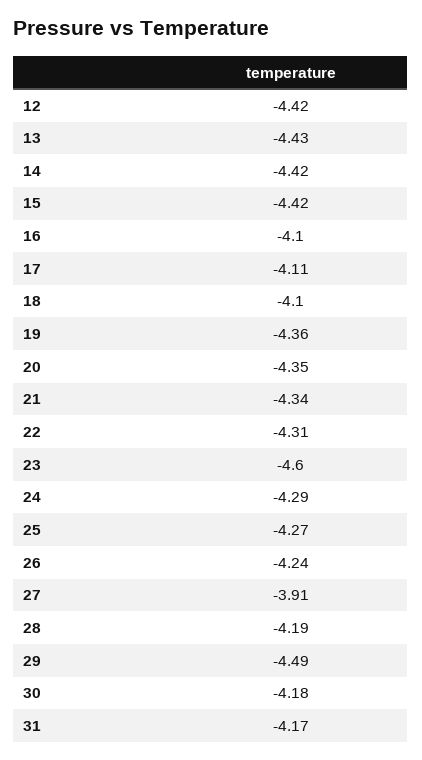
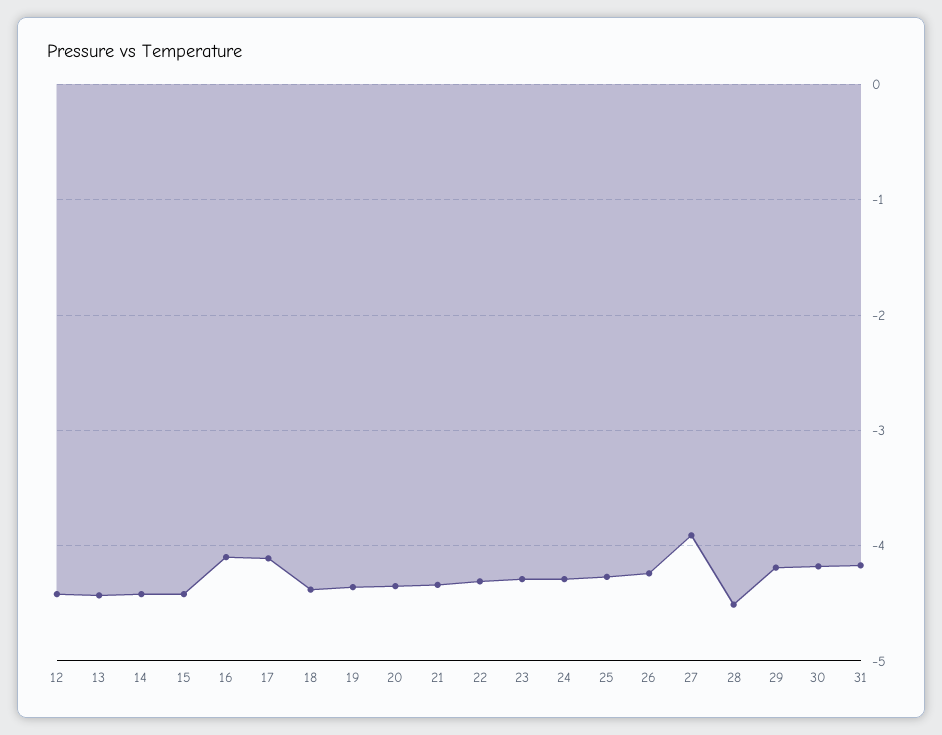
  {
    "12": -4.42,
    "13": -4.43,
    "14": -4.42,
    "15": -4.42,
    "16": -4.1,
    "17": -4.11,
-   "18": -4.1,
+   "18": -4.4,
    "19": -4.36,
    "20": -4.35,
    "21": -4.34,
    "22": -4.31,
-   "23": -4.6,
+   "23": -4.3,
    "24": -4.29,
    "25": -4.27,
    "26": -4.24,
    "27": -3.91,
-   "28": -4.19,
+   "28": -4.5,
-   "29": -4.49,
+   "29": -4.2,
    "30": -4.18,
    "31": -4.17
  }

